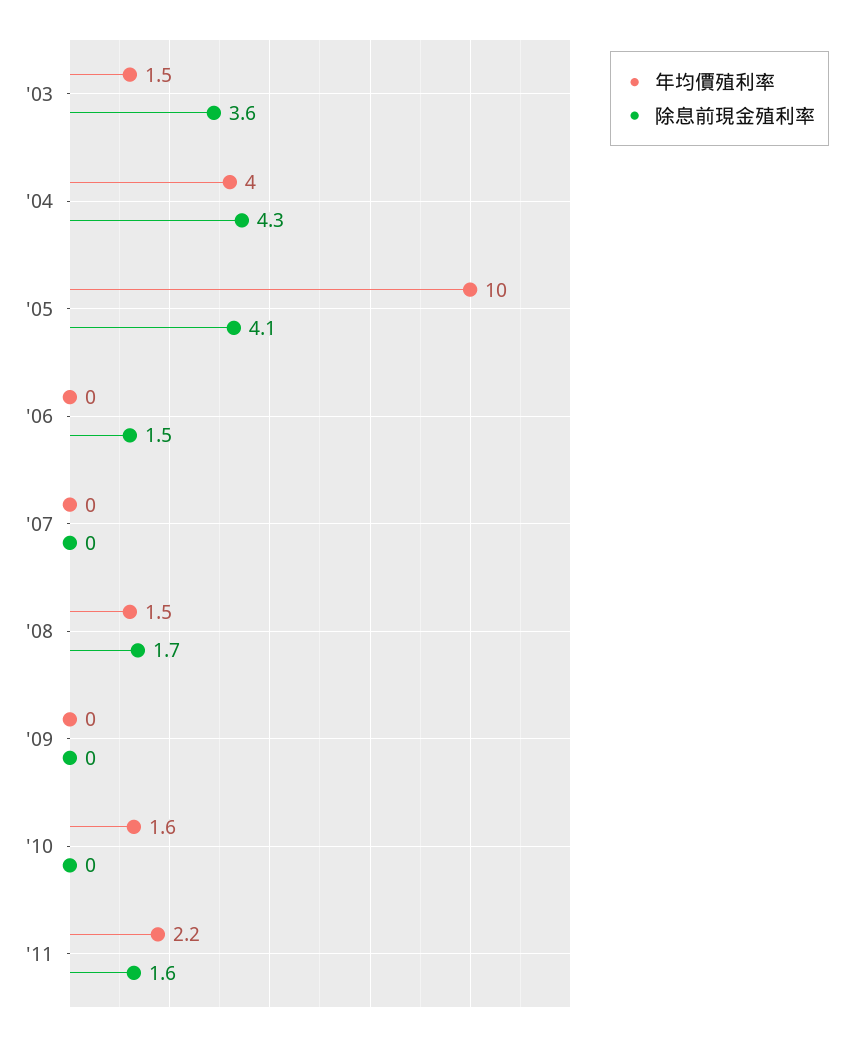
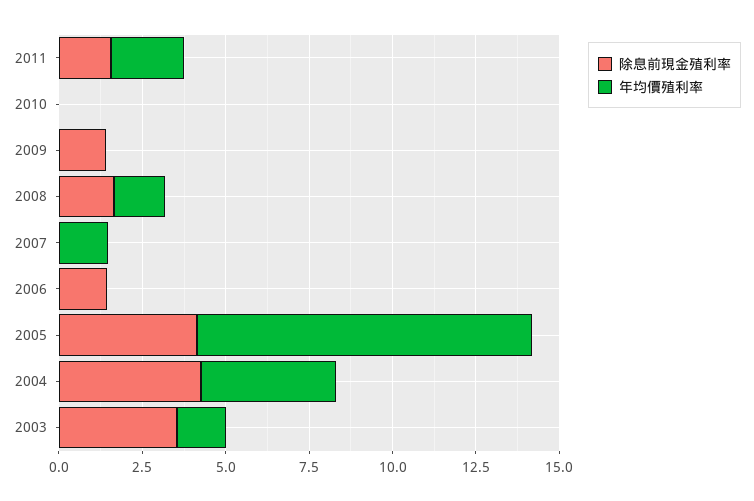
  {
    "年均價殖利率": {
      "'03": 1.5,
      "'04": 4,
      "'05": 10,
      "'06": 0,
-     "'07": 0,
+     "'07": 1.5,
      "'08": 1.5,
      "'09": 0,
-     "'10": 1.6,
+     "'10": 0,
      "'11": 2.2
    },
    "除息前現金殖利率": {
      "'03": 3.6,
      "'04": 4.3,
      "'05": 4.1,
      "'06": 1.5,
      "'07": 0,
      "'08": 1.7,
-     "'09": 0,
+     "'09": 1.5,
      "'10": 0,
      "'11": 1.6
    }
  }

